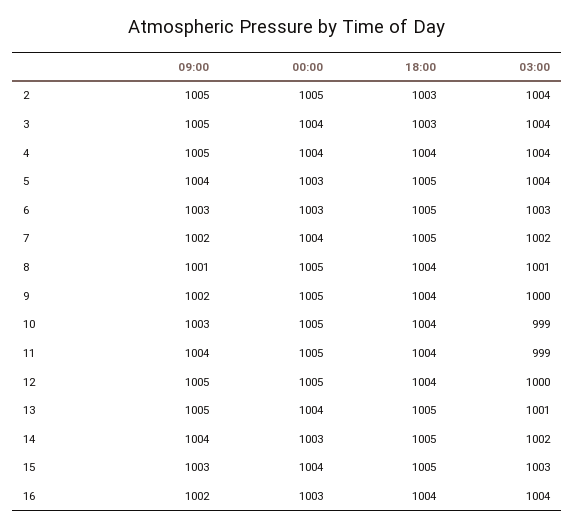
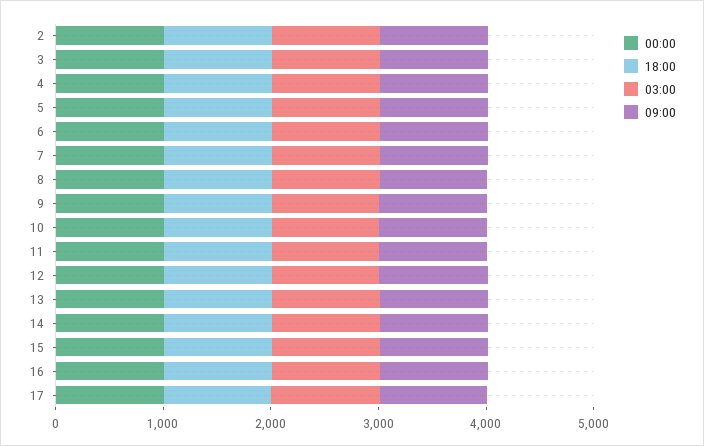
  {
    "09:00": {
      "2": 1005,
      "3": 1005,
      "4": 1005,
      "5": 1004,
      "6": 1003,
      "7": 1002,
      "8": 1001,
      "9": 1002,
      "10": 1003,
      "11": 1004,
      "12": 1005,
      "13": 1005,
      "14": 1004,
      "15": 1003,
-     "16": 1002
+     "16": 1002,
+     "17": 1000
    },
    "00:00": {
      "2": 1005,
      "3": 1004,
      "4": 1004,
      "5": 1003,
      "6": 1003,
      "7": 1004,
      "8": 1005,
      "9": 1005,
      "10": 1005,
      "11": 1005,
      "12": 1005,
      "13": 1004,
      "14": 1003,
      "15": 1004,
-     "16": 1003
+     "16": 1003,
+     "17": 1000
    },
    "18:00": {
      "2": 1003,
      "3": 1003,
      "4": 1004,
      "5": 1005,
      "6": 1005,
      "7": 1005,
      "8": 1004,
      "9": 1004,
      "10": 1004,
      "11": 1004,
      "12": 1004,
      "13": 1005,
      "14": 1005,
      "15": 1005,
-     "16": 1004
+     "16": 1004,
+     "17": 1000
    },
    "03:00": {
      "2": 1004,
      "3": 1004,
      "4": 1004,
      "5": 1004,
      "6": 1003,
      "7": 1002,
      "8": 1001,
      "9": 1000,
      "10": 999,
      "11": 999,
      "12": 1000,
      "13": 1001,
      "14": 1002,
      "15": 1003,
-     "16": 1004
+     "16": 1004,
+     "17": 1000
    }
  }

